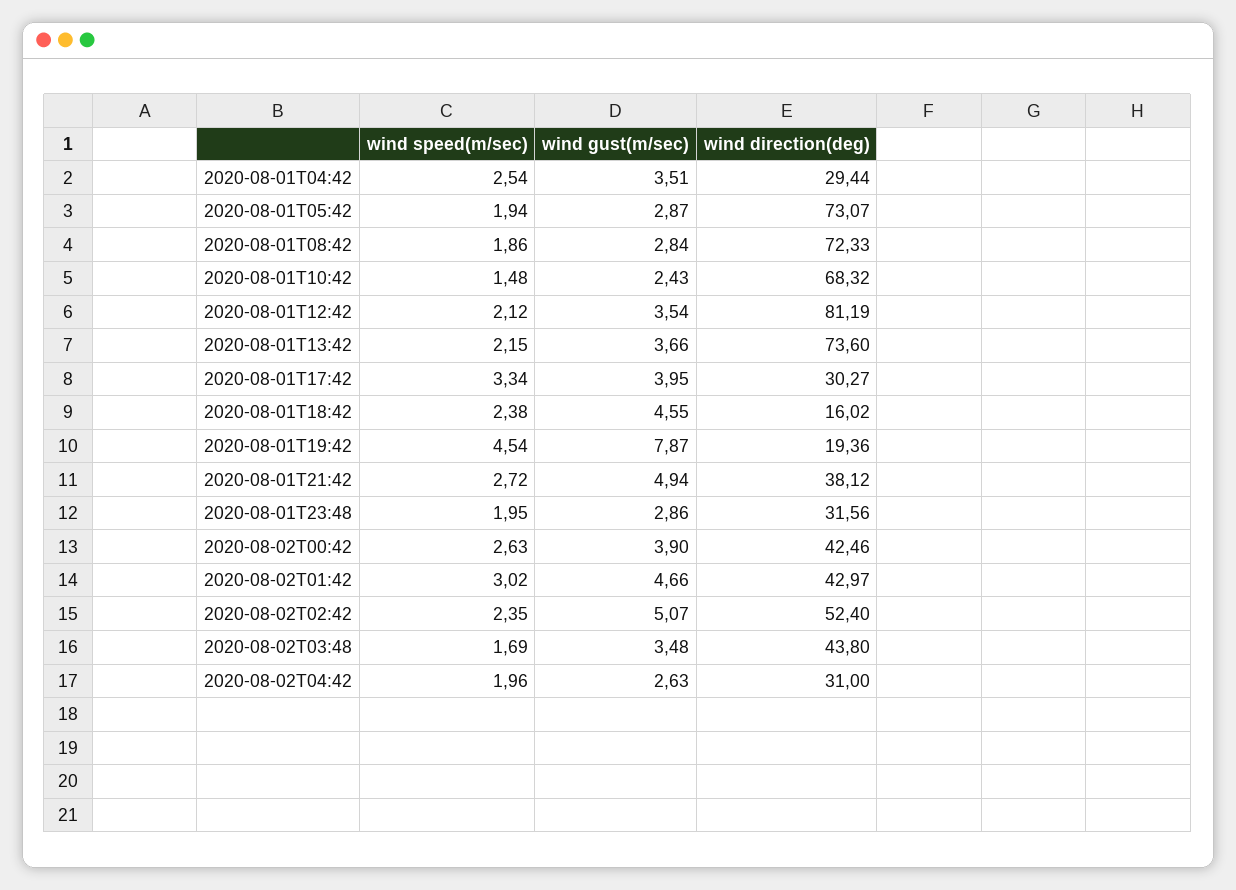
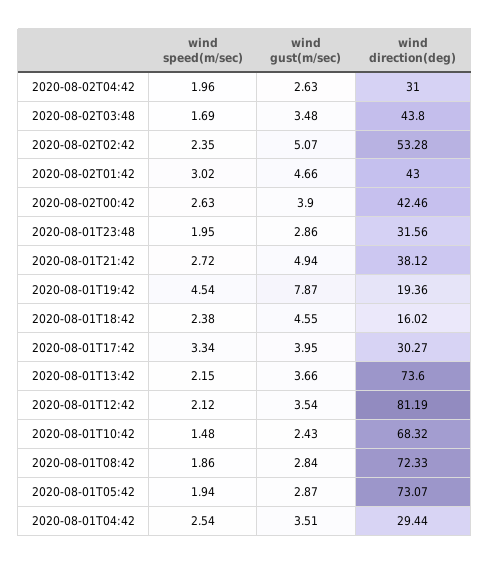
  {
    "wind speed(m/sec)": {
      "2020-08-01T04:42": 2.54,
      "2020-08-01T05:42": 1.94,
      "2020-08-01T08:42": 1.86,
      "2020-08-01T10:42": 1.48,
      "2020-08-01T12:42": 2.12,
      "2020-08-01T13:42": 2.15,
      "2020-08-01T17:42": 3.34,
      "2020-08-01T18:42": 2.38,
      "2020-08-01T19:42": 4.54,
      "2020-08-01T21:42": 2.72,
      "2020-08-01T23:48": 1.95,
      "2020-08-02T00:42": 2.63,
      "2020-08-02T01:42": 3.02,
      "2020-08-02T02:42": 2.35,
      "2020-08-02T03:48": 1.69,
      "2020-08-02T04:42": 1.96
    },
    "wind gust(m/sec)": {
      "2020-08-01T04:42": 3.51,
      "2020-08-01T05:42": 2.87,
      "2020-08-01T08:42": 2.84,
      "2020-08-01T10:42": 2.43,
      "2020-08-01T12:42": 3.54,
      "2020-08-01T13:42": 3.66,
      "2020-08-01T17:42": 3.95,
      "2020-08-01T18:42": 4.55,
      "2020-08-01T19:42": 7.87,
      "2020-08-01T21:42": 4.94,
      "2020-08-01T23:48": 2.86,
      "2020-08-02T00:42": 3.9,
      "2020-08-02T01:42": 4.66,
      "2020-08-02T02:42": 5.07,
      "2020-08-02T03:48": 3.48,
      "2020-08-02T04:42": 2.63
    },
    "wind direction(deg)": {
      "2020-08-01T04:42": 29.44,
      "2020-08-01T05:42": 73.07,
      "2020-08-01T08:42": 72.33,
      "2020-08-01T10:42": 68.32,
      "2020-08-01T12:42": 81.19,
      "2020-08-01T13:42": 73.6,
      "2020-08-01T17:42": 30.27,
      "2020-08-01T18:42": 16.02,
      "2020-08-01T19:42": 19.36,
      "2020-08-01T21:42": 38.12,
      "2020-08-01T23:48": 31.56,
      "2020-08-02T00:42": 42.46,
-     "2020-08-02T01:42": 42.97,
+     "2020-08-02T01:42": 43,
-     "2020-08-02T02:42": 52.4,
+     "2020-08-02T02:42": 53.28,
      "2020-08-02T03:48": 43.8,
      "2020-08-02T04:42": 31
    }
  }

